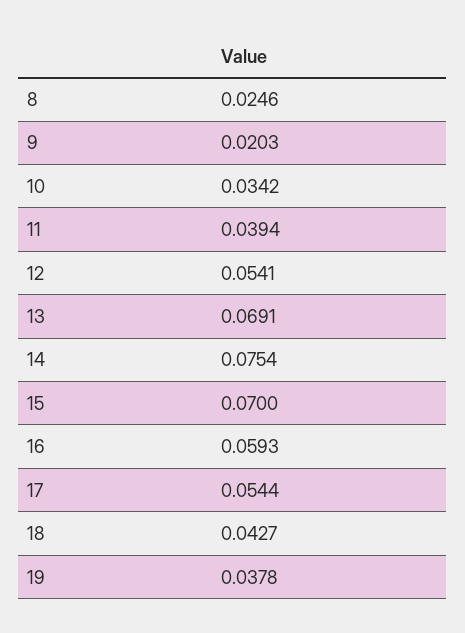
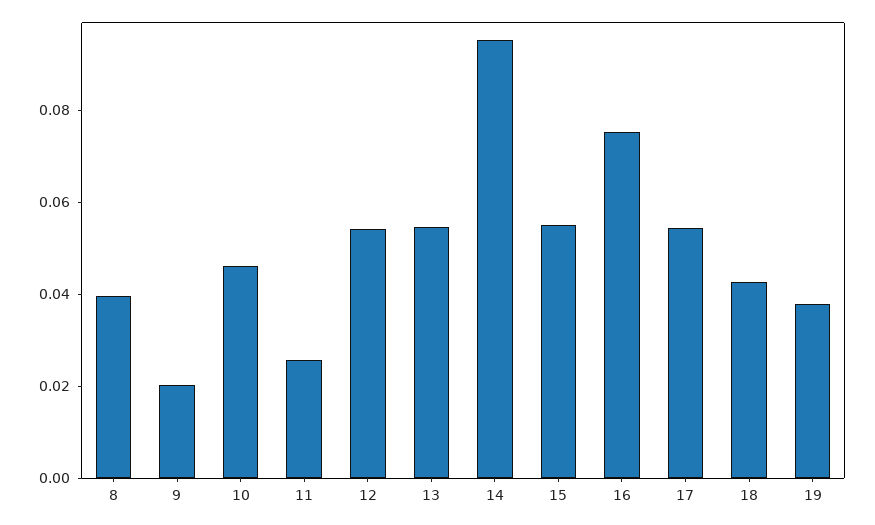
  {
-   "8": 0.0246,
+   "8": 0.04,
    "9": 0.0203,
-   "10": 0.0342,
+   "10": 0.045,
-   "11": 0.0394,
+   "11": 0.025,
    "12": 0.0541,
-   "13": 0.0691,
+   "13": 0.055,
-   "14": 0.0754,
+   "14": 0.095,
-   "15": 0.07,
+   "15": 0.055,
-   "16": 0.0593,
+   "16": 0.075,
    "17": 0.0544,
    "18": 0.0427,
    "19": 0.0378
  }

